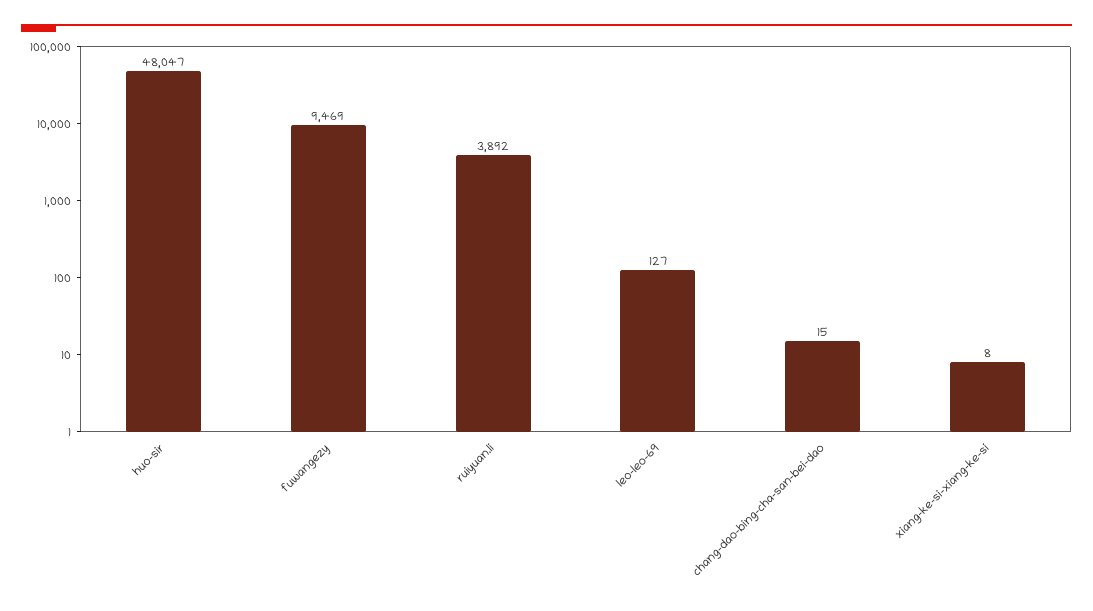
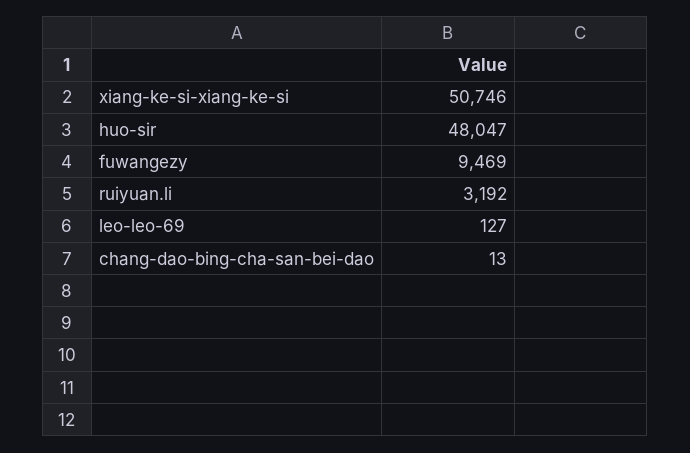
  {
    "huo-sir": 48047,
    "fuwangezy": 9469,
-   "ruiyuan.li": 3892,
+   "ruiyuan.li": 3192,
    "leo-leo-69": 127,
-   "chang-dao-bing-cha-san-bei-dao": 15,
+   "chang-dao-bing-cha-san-bei-dao": 13,
-   "xiang-ke-si-xiang-ke-si": 8
+   "xiang-ke-si-xiang-ke-si": 50746
  }

